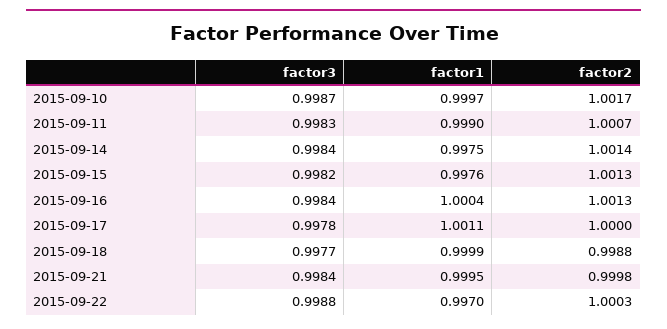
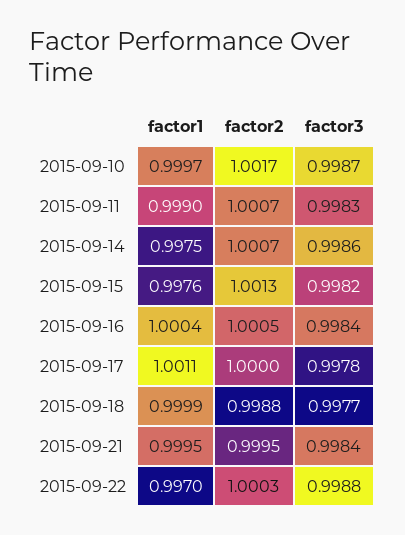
  {
    "factor3": {
      "2015-09-10": 0.9987,
      "2015-09-11": 0.9983,
-     "2015-09-14": 0.9984,
+     "2015-09-14": 0.9986,
      "2015-09-15": 0.9982,
      "2015-09-16": 0.9984,
      "2015-09-17": 0.9978,
      "2015-09-18": 0.9977,
      "2015-09-21": 0.9984,
      "2015-09-22": 0.9988
    },
    "factor1": {
      "2015-09-10": 0.9997,
      "2015-09-11": 0.999,
      "2015-09-14": 0.9975,
      "2015-09-15": 0.9976,
      "2015-09-16": 1.0004,
      "2015-09-17": 1.0011,
      "2015-09-18": 0.9999,
      "2015-09-21": 0.9995,
      "2015-09-22": 0.997
    },
    "factor2": {
      "2015-09-10": 1.0017,
      "2015-09-11": 1.0007,
-     "2015-09-14": 1.0014,
+     "2015-09-14": 1.0007,
      "2015-09-15": 1.0013,
-     "2015-09-16": 1.0013,
+     "2015-09-16": 1.0005,
      "2015-09-17": 1,
      "2015-09-18": 0.9988,
-     "2015-09-21": 0.9998,
+     "2015-09-21": 0.9995,
      "2015-09-22": 1.0003
    }
  }

